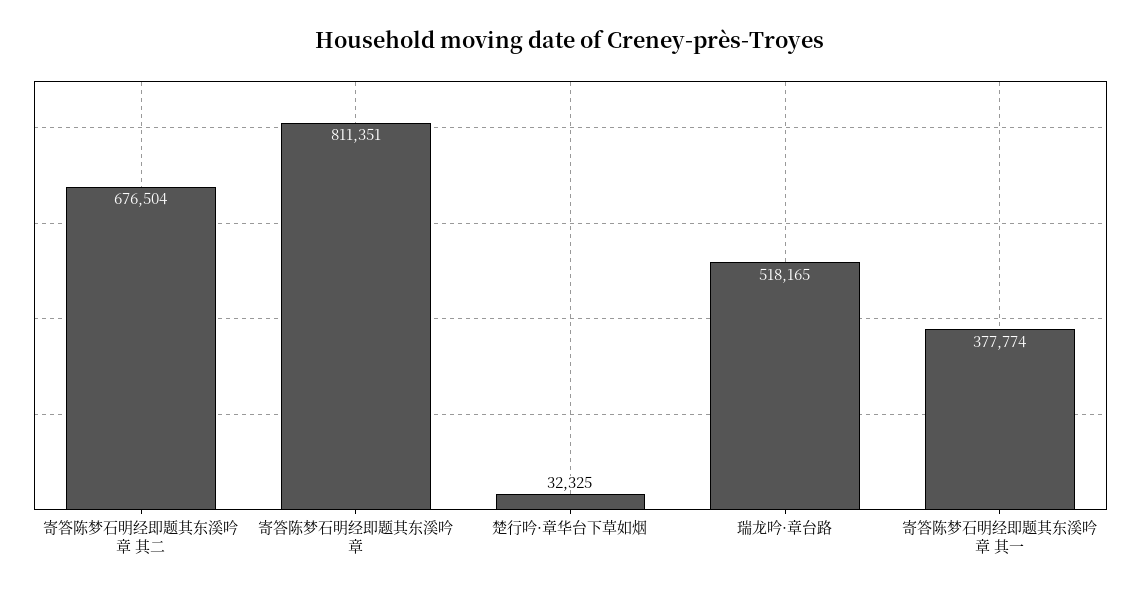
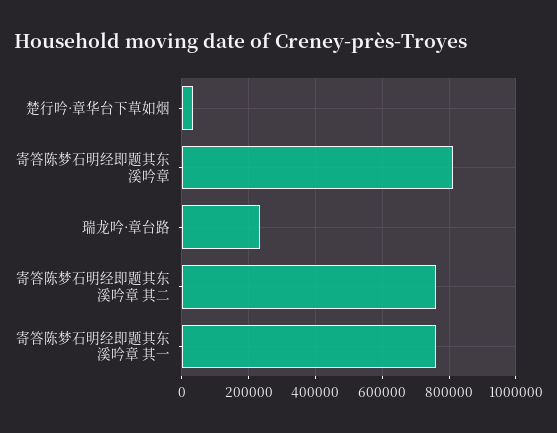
  {
-   "寄答陈梦石明经即题其东溪吟章 其二": 676504,
+   "寄答陈梦石明经即题其东溪吟章 其二": 760000,
    "寄答陈梦石明经即题其东溪吟章": 811351,
    "楚行吟·章华台下草如烟": 32325,
-   "瑞龙吟·章台路": 518165,
+   "瑞龙吟·章台路": 240000,
-   "寄答陈梦石明经即题其东溪吟章 其一": 377774
+   "寄答陈梦石明经即题其东溪吟章 其一": 760000
  }

